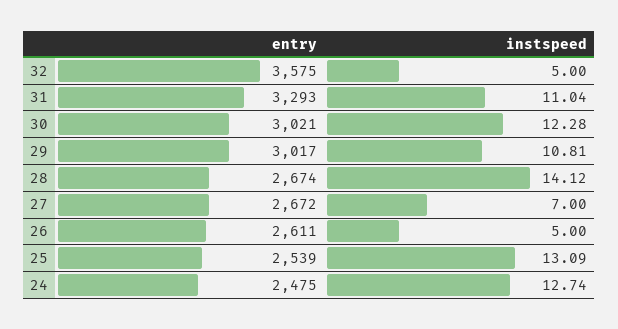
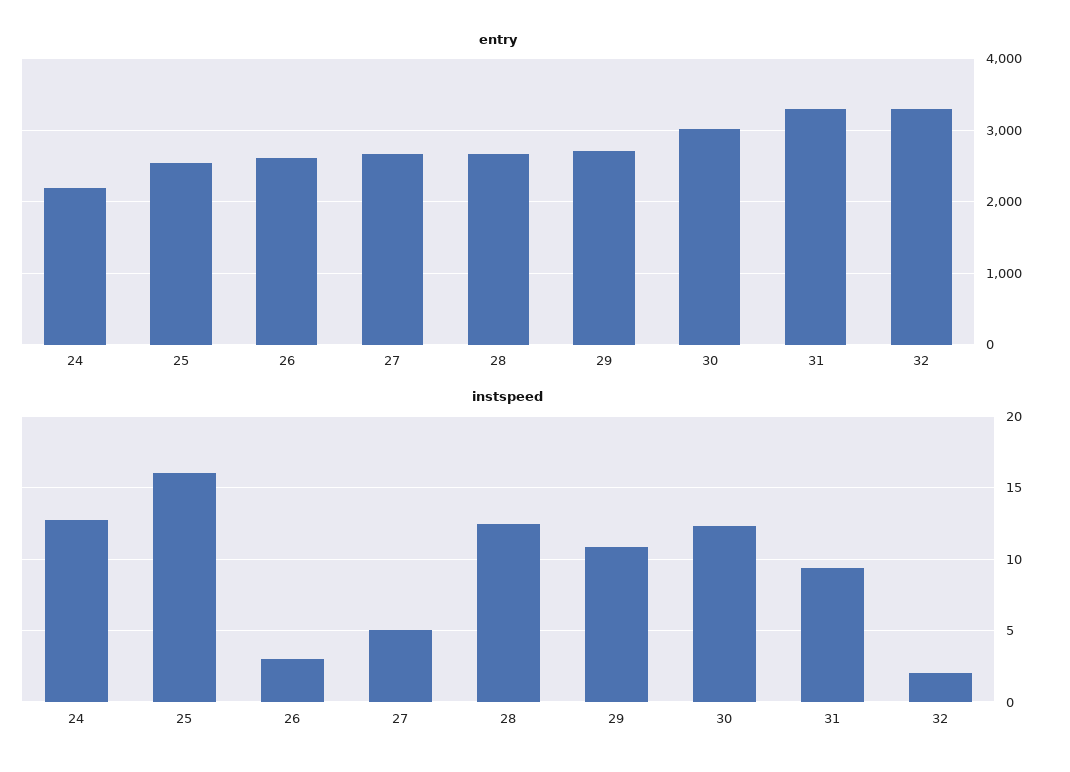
  {
    "entry": {
-     "32": 3575,
+     "32": 3300,
      "31": 3293,
      "30": 3021,
-     "29": 3017,
+     "29": 2700,
      "28": 2674,
      "27": 2672,
      "26": 2611,
      "25": 2539,
-     "24": 2475
+     "24": 2200
    },
    "instspeed": {
-     "32": 5,
+     "32": 2,
-     "31": 11.04,
+     "31": 9.5,
      "30": 12.28,
      "29": 10.81,
-     "28": 14.12,
+     "28": 12.5,
-     "27": 7,
+     "27": 5,
-     "26": 5,
+     "26": 3,
-     "25": 13.09,
+     "25": 16,
      "24": 12.74
    }
  }

